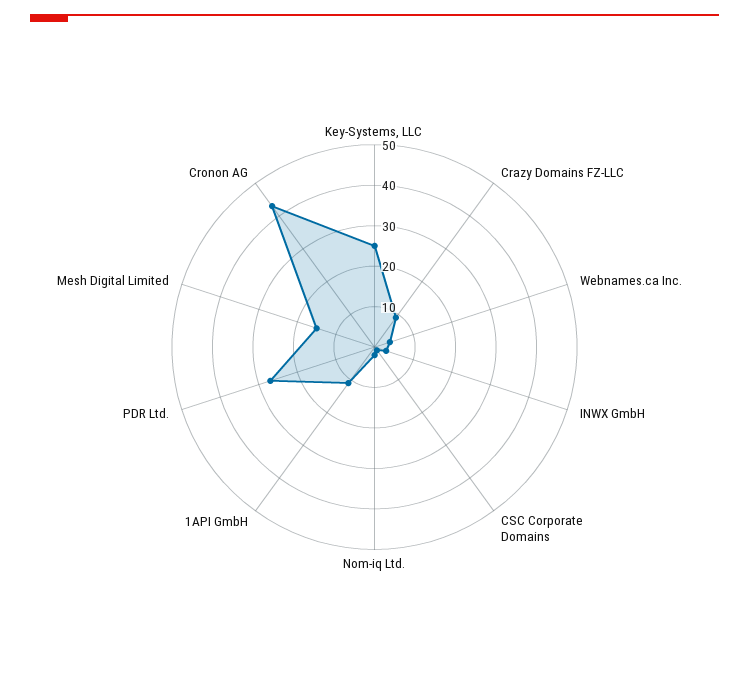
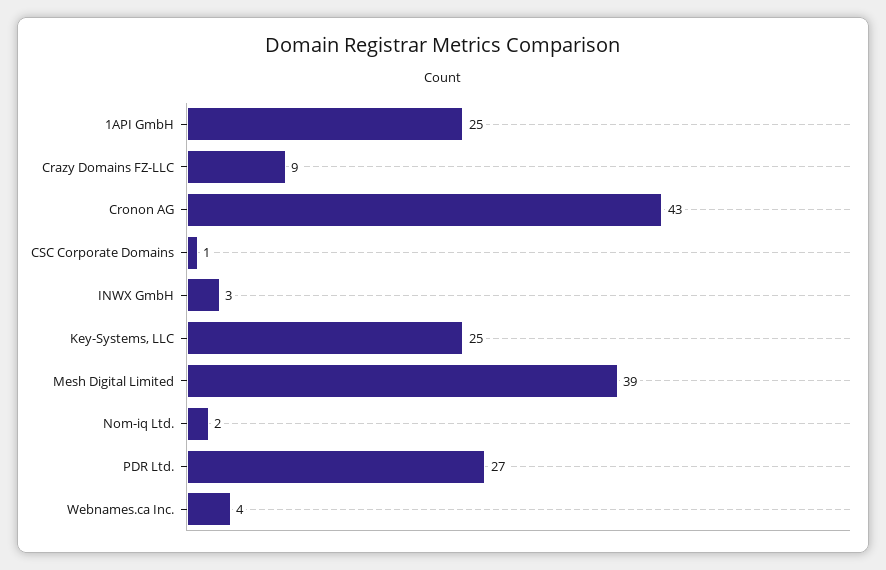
  {
    "Key-Systems, LLC": 25,
    "Crazy Domains FZ-LLC": 9,
    "Webnames.ca Inc.": 4,
    "INWX GmbH": 3,
    "CSC Corporate Domains": 1,
    "Nom-iq Ltd.": 2,
-   "1API GmbH": 10,
+   "1API GmbH": 25,
    "PDR Ltd.": 27,
-   "Mesh Digital Limited": 15,
+   "Mesh Digital Limited": 39,
    "Cronon AG": 43
  }

